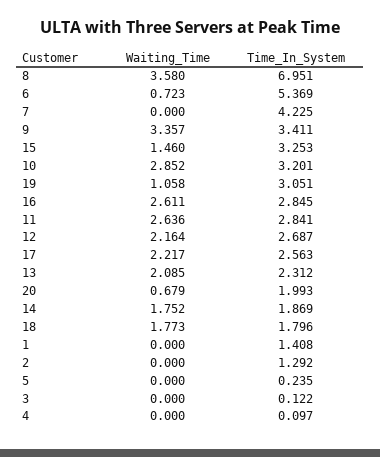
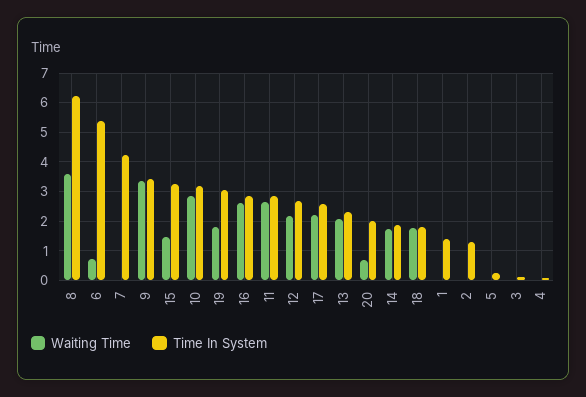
  {
    "Waiting_Time": {
      "8": 3.58,
      "6": 0.723,
      "7": 0,
      "9": 3.357,
      "15": 1.46,
      "10": 2.852,
-     "19": 1.058,
+     "19": 1.75,
      "16": 2.611,
      "11": 2.636,
      "12": 2.164,
      "17": 2.217,
      "13": 2.085,
      "20": 0.679,
      "14": 1.752,
      "18": 1.773,
      "1": 0,
      "2": 0,
      "5": 0,
      "3": 0,
      "4": 0
    },
    "Time_In_System": {
-     "8": 6.951,
+     "8": 6.25,
      "6": 5.369,
      "7": 4.225,
      "9": 3.411,
      "15": 3.253,
      "10": 3.201,
      "19": 3.051,
      "16": 2.845,
      "11": 2.841,
      "12": 2.687,
      "17": 2.563,
      "13": 2.312,
      "20": 1.993,
      "14": 1.869,
      "18": 1.796,
      "1": 1.408,
      "2": 1.292,
      "5": 0.235,
      "3": 0.122,
      "4": 0.097
    }
  }

